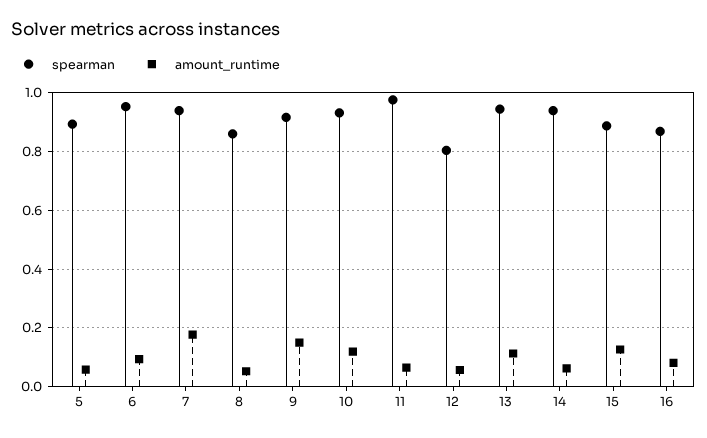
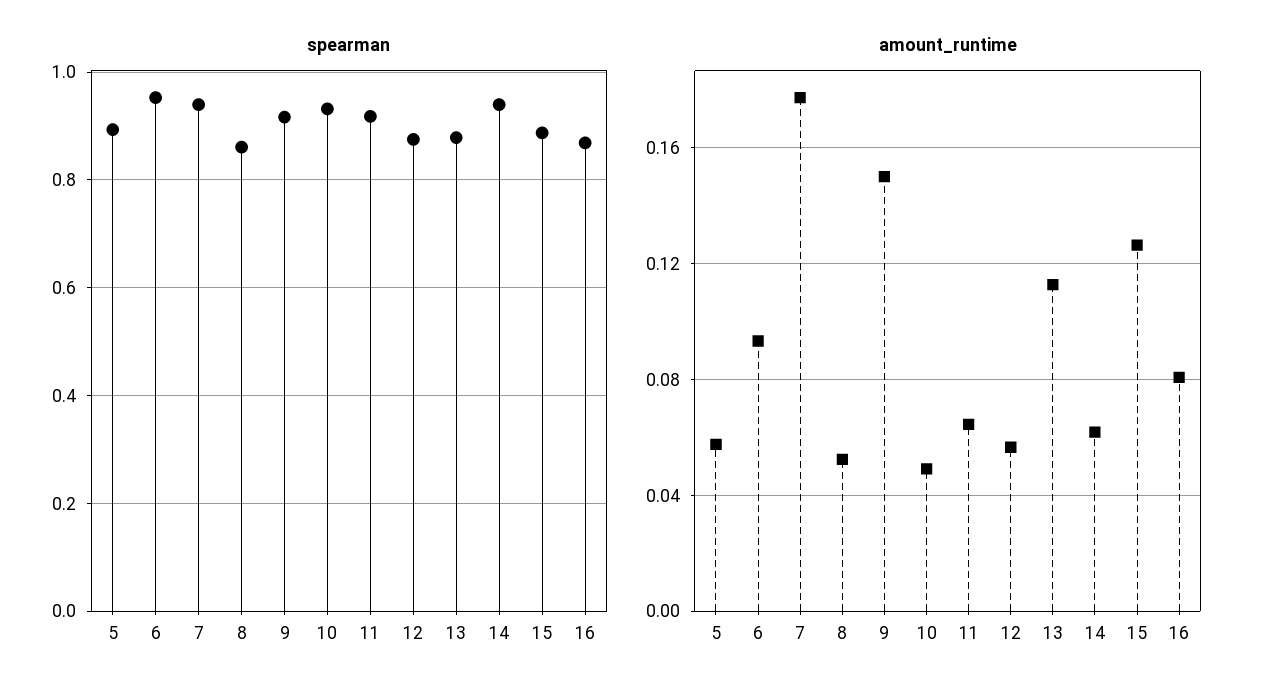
  {
    "spearman": {
      "5": 0.9,
      "6": 0.96,
      "7": 0.94,
      "8": 0.86,
      "9": 0.92,
      "10": 0.94,
-     "11": 0.975,
+     "11": 0.92,
-     "12": 0.8,
+     "12": 0.88,
-     "13": 0.95,
+     "13": 0.88,
      "14": 0.94,
      "15": 0.88,
      "16": 0.86
    },
    "amount_runtime": {
      "5": 0.06,
      "6": 0.095,
      "7": 0.175,
      "8": 0.05,
      "9": 0.15,
-     "10": 0.125,
+     "10": 0.05,
      "11": 0.065,
      "12": 0.055,
      "13": 0.115,
      "14": 0.06,
      "15": 0.125,
      "16": 0.08
    }
  }

